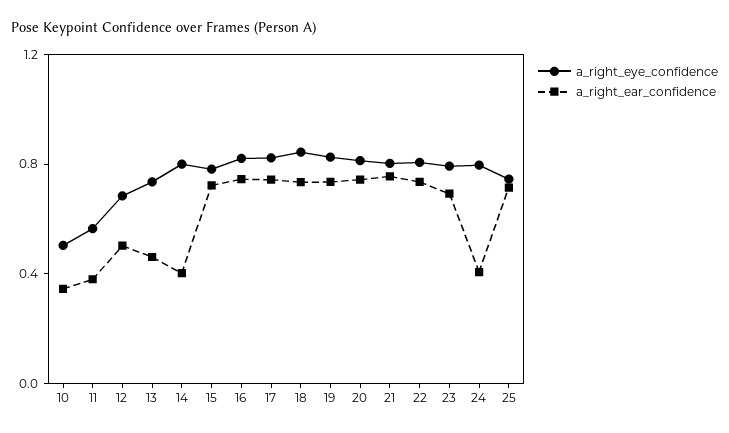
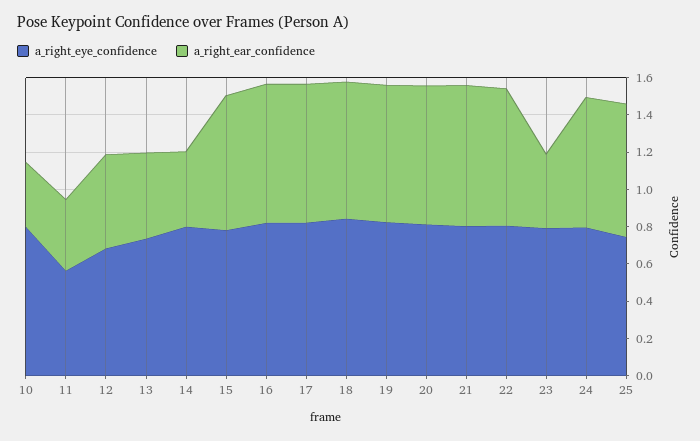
  {
    "a_right_eye_confidence": {
-     "10": 0.5,
+     "10": 0.8,
      "11": 0.55,
      "12": 0.7,
      "13": 0.75,
      "14": 0.8,
      "15": 0.8,
      "16": 0.8,
      "17": 0.8,
      "18": 0.85,
      "19": 0.85,
      "20": 0.8,
      "21": 0.8,
      "22": 0.8,
      "23": 0.8,
      "24": 0.8,
      "25": 0.75
    },
    "a_right_ear_confidence": {
      "10": 0.35,
      "11": 0.4,
      "12": 0.5,
      "13": 0.45,
      "14": 0.4,
      "15": 0.7,
      "16": 0.75,
      "17": 0.75,
      "18": 0.75,
      "19": 0.75,
      "20": 0.75,
      "21": 0.75,
      "22": 0.75,
-     "23": 0.7,
+     "23": 0.4,
-     "24": 0.4,
+     "24": 0.7,
      "25": 0.7
    }
  }

